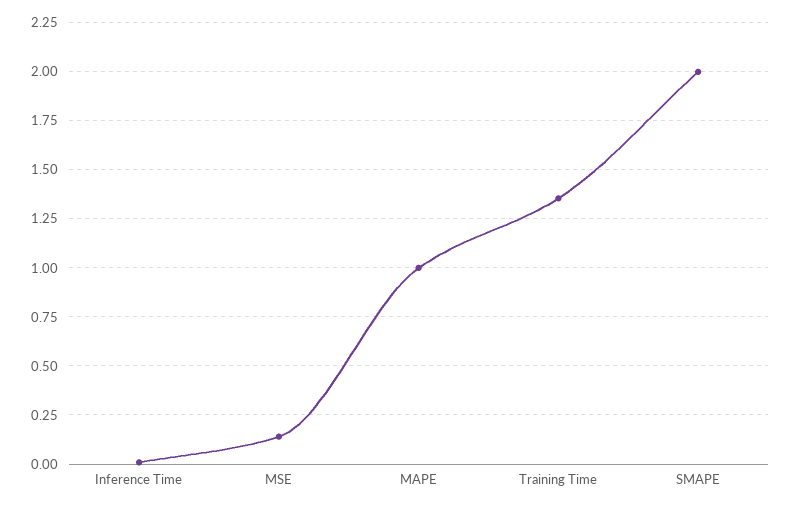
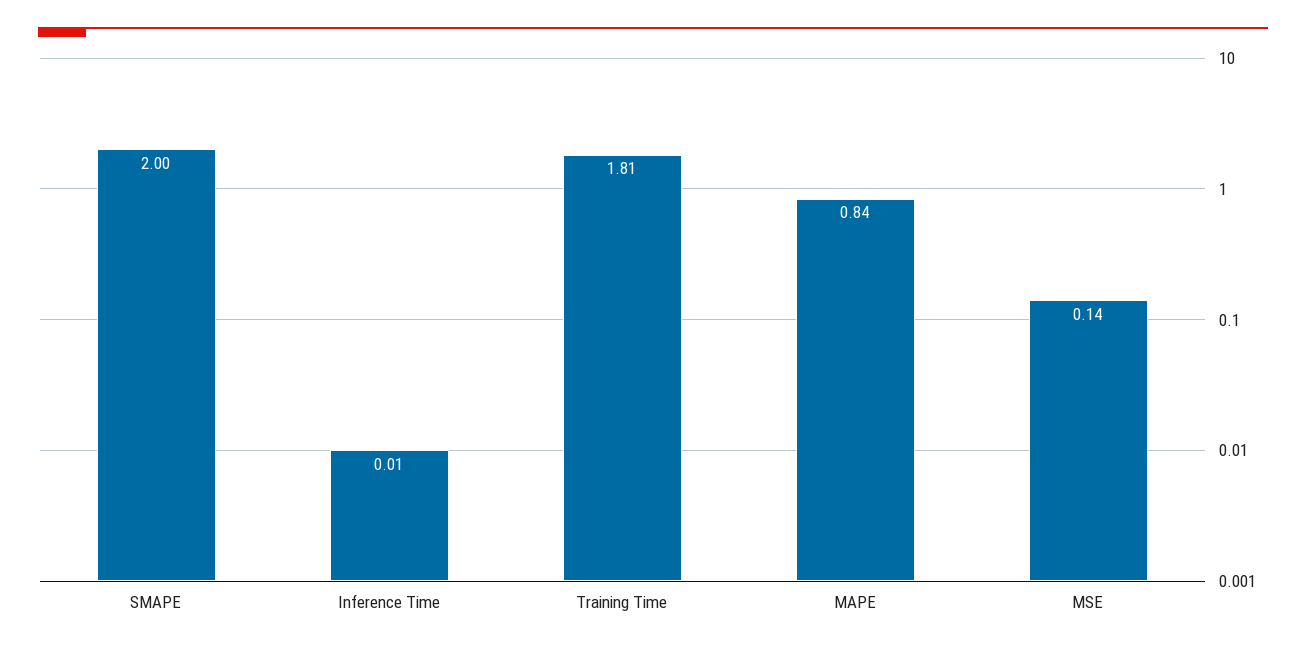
  {
    "Inference Time": 0.01,
    "MSE": 0.14,
-   "MAPE": 1,
+   "MAPE": 0.84,
-   "Training Time": 1.35,
+   "Training Time": 1.81,
    "SMAPE": 2
  }

